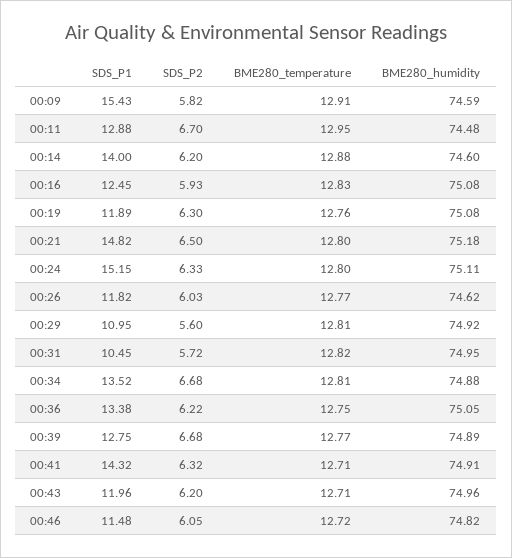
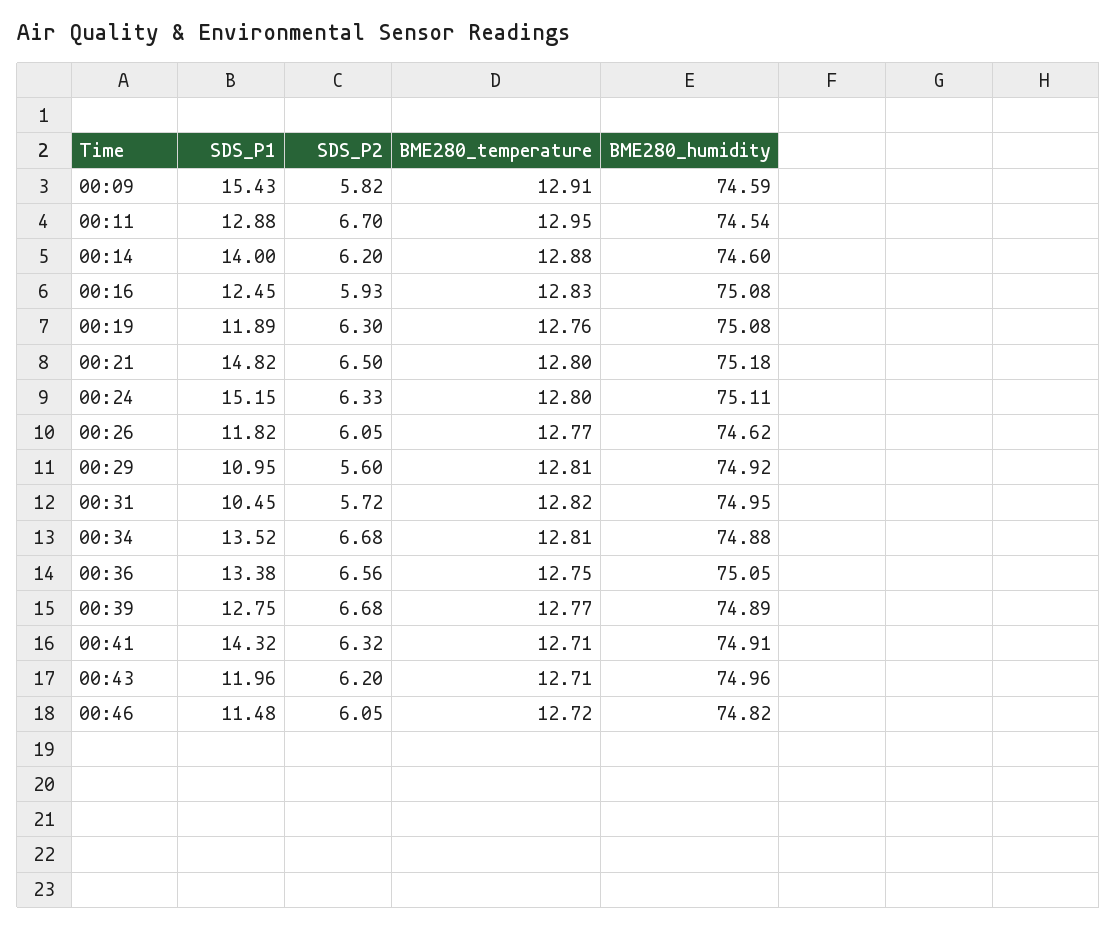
  {
    "SDS_P1": {
      "00:09": 15.43,
      "00:11": 12.88,
      "00:14": 14,
      "00:16": 12.45,
      "00:19": 11.89,
      "00:21": 14.82,
      "00:24": 15.15,
      "00:26": 11.82,
      "00:29": 10.95,
      "00:31": 10.45,
      "00:34": 13.52,
      "00:36": 13.38,
      "00:39": 12.75,
      "00:41": 14.32,
      "00:43": 11.96,
      "00:46": 11.48
    },
    "SDS_P2": {
      "00:09": 5.82,
      "00:11": 6.7,
      "00:14": 6.2,
      "00:16": 5.93,
      "00:19": 6.3,
      "00:21": 6.5,
      "00:24": 6.33,
-     "00:26": 6.03,
+     "00:26": 6.05,
      "00:29": 5.6,
      "00:31": 5.72,
      "00:34": 6.68,
-     "00:36": 6.22,
+     "00:36": 6.56,
      "00:39": 6.68,
      "00:41": 6.32,
      "00:43": 6.2,
      "00:46": 6.05
    },
    "BME280_temperature": {
      "00:09": 12.91,
      "00:11": 12.95,
      "00:14": 12.88,
      "00:16": 12.83,
      "00:19": 12.76,
      "00:21": 12.8,
      "00:24": 12.8,
      "00:26": 12.77,
      "00:29": 12.81,
      "00:31": 12.82,
      "00:34": 12.81,
      "00:36": 12.75,
      "00:39": 12.77,
      "00:41": 12.71,
      "00:43": 12.71,
      "00:46": 12.72
    },
    "BME280_humidity": {
      "00:09": 74.59,
-     "00:11": 74.48,
+     "00:11": 74.54,
      "00:14": 74.6,
      "00:16": 75.08,
      "00:19": 75.08,
      "00:21": 75.18,
      "00:24": 75.11,
      "00:26": 74.62,
      "00:29": 74.92,
      "00:31": 74.95,
      "00:34": 74.88,
      "00:36": 75.05,
      "00:39": 74.89,
      "00:41": 74.91,
      "00:43": 74.96,
      "00:46": 74.82
    }
  }

